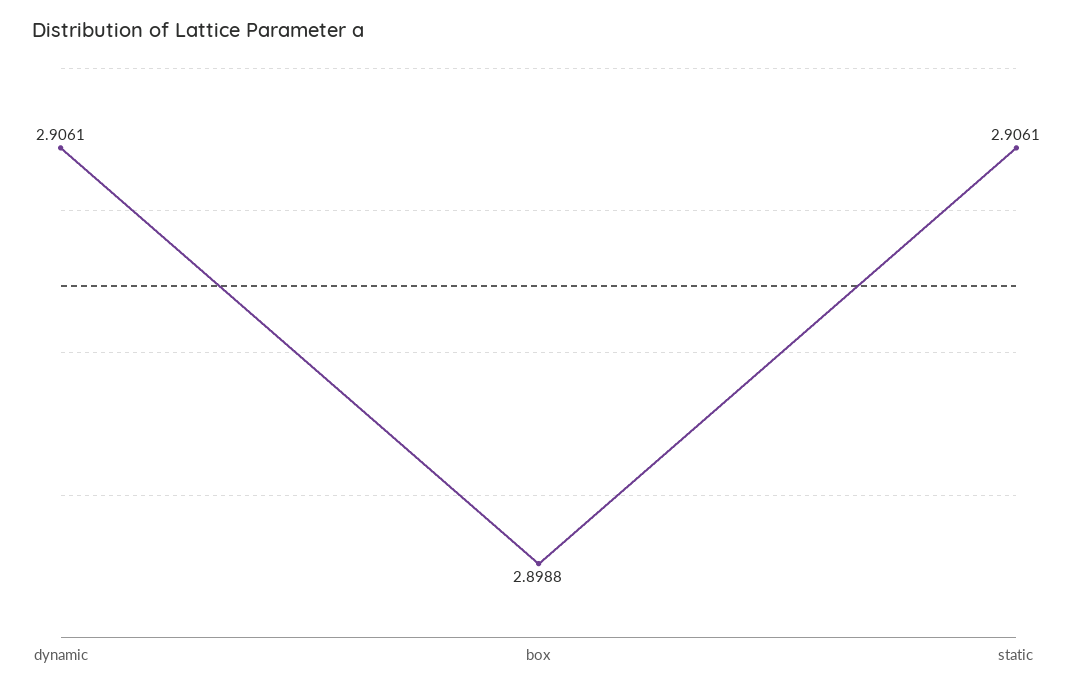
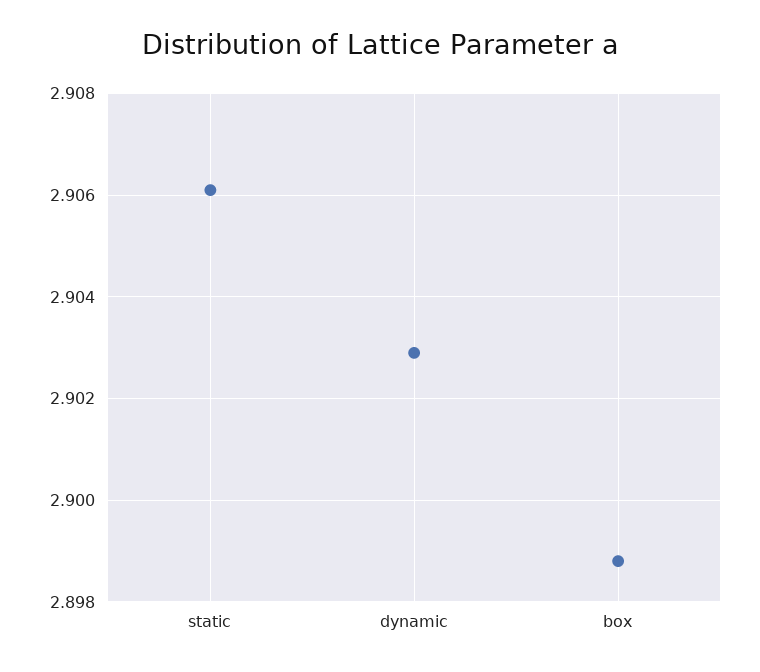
  {
-   "dynamic": 2.9061,
+   "dynamic": 2.903,
    "box": 2.8988,
    "static": 2.9061
  }

